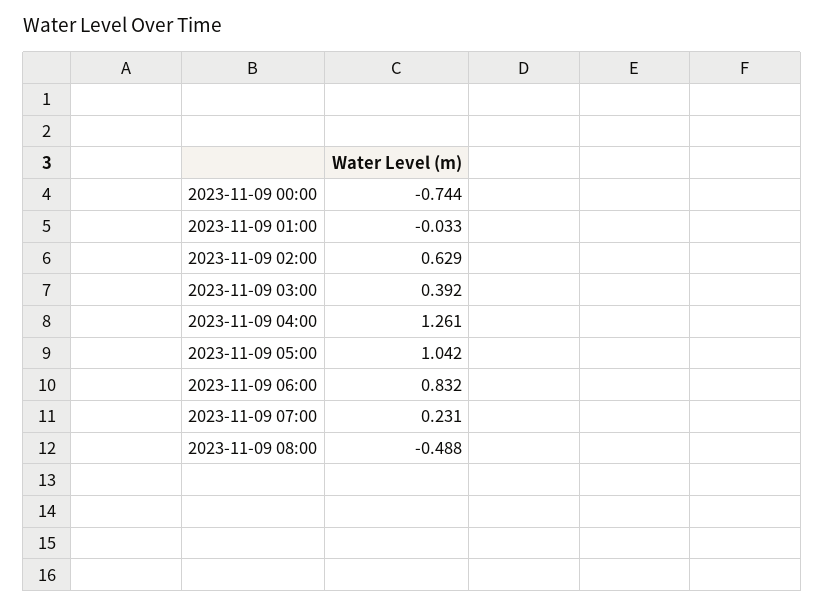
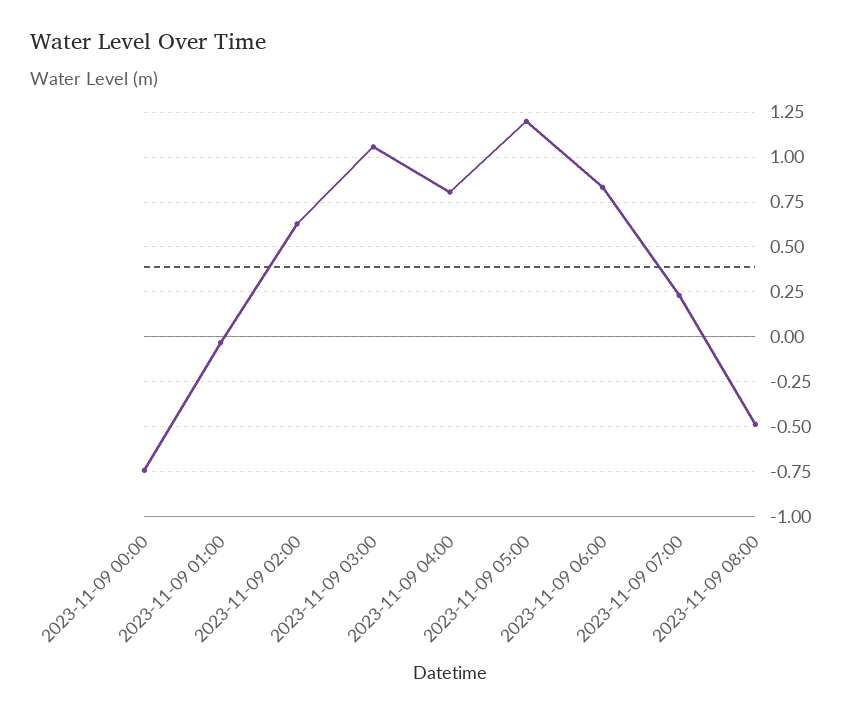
  {
    "2023-11-09 00:00": -0.744,
    "2023-11-09 01:00": -0.033,
    "2023-11-09 02:00": 0.629,
-   "2023-11-09 03:00": 0.392,
+   "2023-11-09 03:00": 1.05,
-   "2023-11-09 04:00": 1.261,
+   "2023-11-09 04:00": 0.8,
-   "2023-11-09 05:00": 1.042,
+   "2023-11-09 05:00": 1.2,
    "2023-11-09 06:00": 0.832,
    "2023-11-09 07:00": 0.231,
    "2023-11-09 08:00": -0.488
  }

